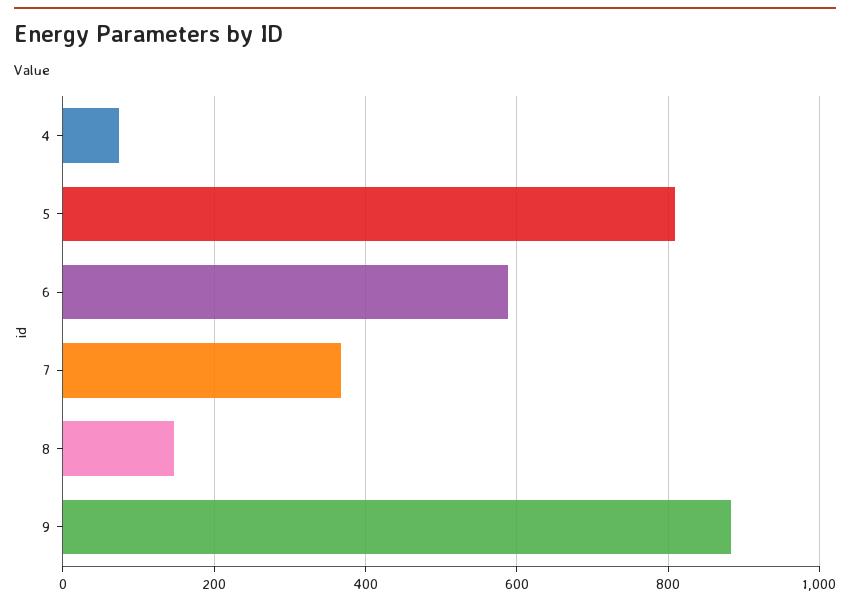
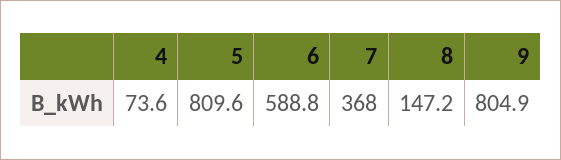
  {
    "4": 73.6,
    "5": 809.6,
    "6": 588.8,
    "7": 368,
    "8": 147.2,
-   "9": 880
+   "9": 804.9
  }

